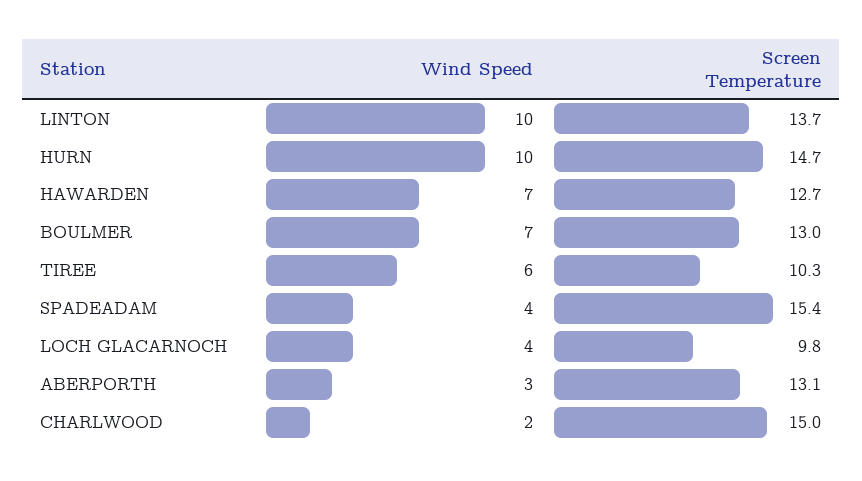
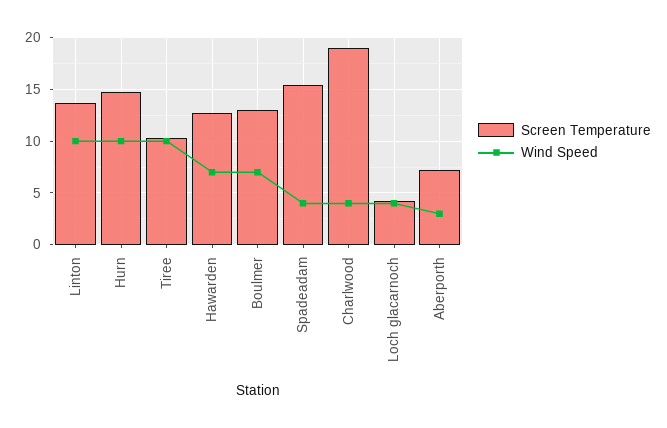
  {
    "Wind Speed": {
      "LINTON": 10,
      "HURN": 10,
      "HAWARDEN": 7,
      "BOULMER": 7,
-     "TIREE": 6,
+     "TIREE": 10,
      "SPADEADAM": 4,
      "LOCH GLACARNOCH": 4,
      "ABERPORTH": 3,
-     "CHARLWOOD": 2
+     "CHARLWOOD": 4
    },
    "Screen Temperature": {
      "LINTON": 13.7,
      "HURN": 14.7,
      "HAWARDEN": 12.7,
      "BOULMER": 13,
      "TIREE": 10.3,
      "SPADEADAM": 15.4,
-     "LOCH GLACARNOCH": 9.8,
+     "LOCH GLACARNOCH": 4,
-     "ABERPORTH": 13.1,
+     "ABERPORTH": 7,
-     "CHARLWOOD": 15
+     "CHARLWOOD": 19
    }
  }

